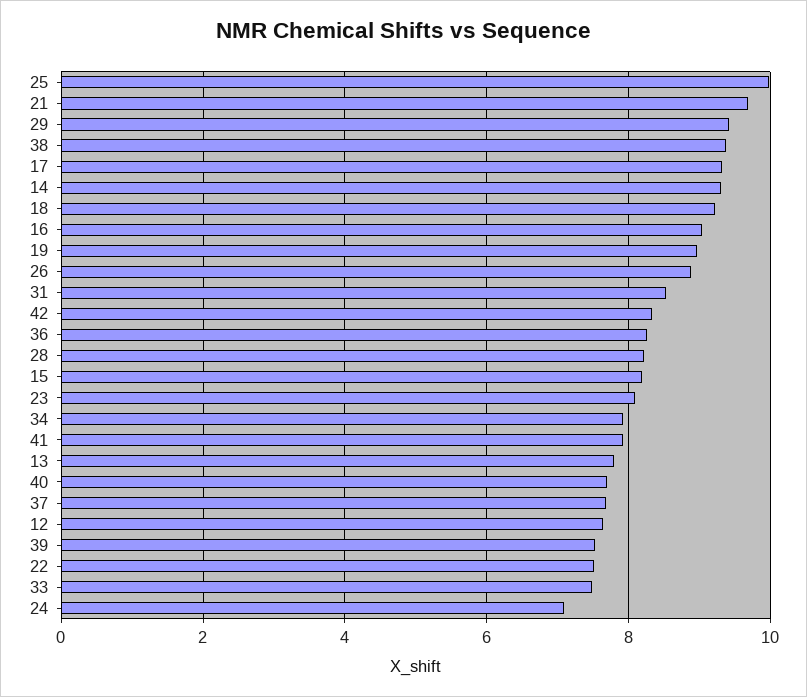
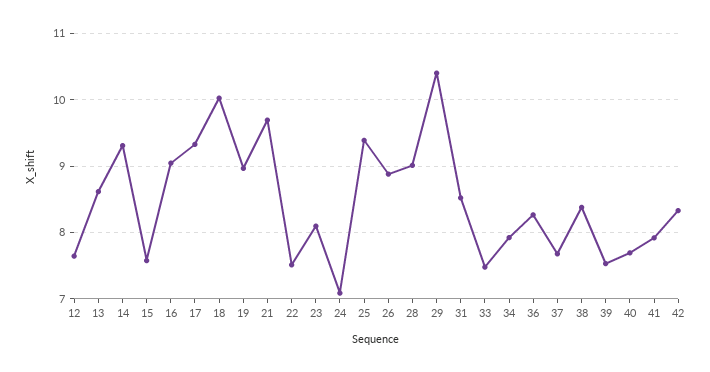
  {
-   "25": 10,
+   "25": 9.4,
    "21": 9.7,
-   "29": 9.4,
+   "29": 10.4,
-   "38": 9.4,
+   "38": 8.4,
    "17": 9.3,
    "14": 9.3,
-   "18": 9.2,
+   "18": 10,
    "16": 9,
    "19": 9,
    "26": 8.9,
    "31": 8.5,
    "42": 8.3,
    "36": 8.3,
-   "28": 8.2,
+   "28": 9,
-   "15": 8.2,
+   "15": 7.6,
    "23": 8.1,
    "34": 7.9,
    "41": 7.9,
-   "13": 7.8,
+   "13": 8.6,
    "40": 7.7,
    "37": 7.7,
    "12": 7.6,
    "39": 7.5,
    "22": 7.5,
    "33": 7.5,
    "24": 7.1
  }

